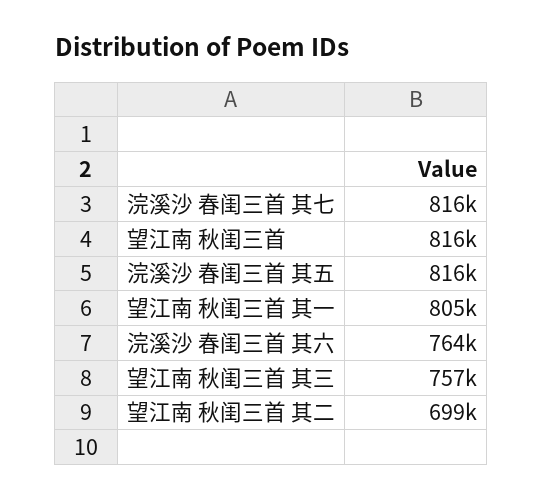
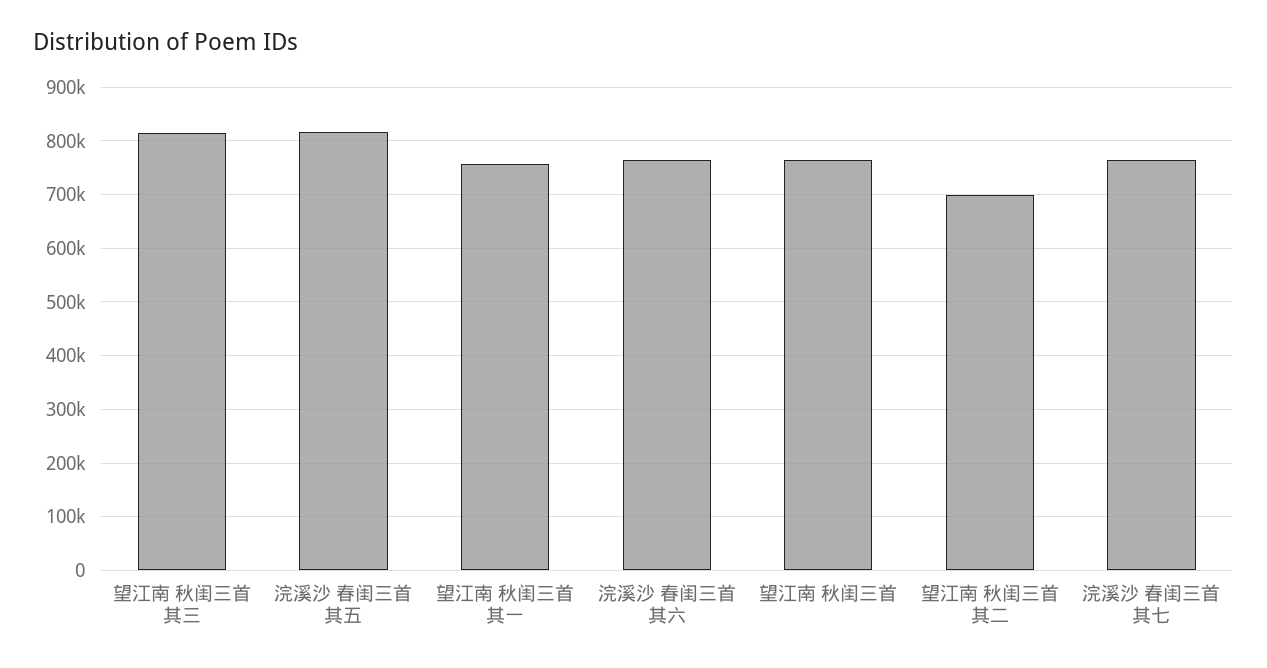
  {
-   "浣溪沙 春闺三首 其七": 816000,
+   "浣溪沙 春闺三首 其七": 760000,
-   "望江南 秋闺三首": 816000,
+   "望江南 秋闺三首": 760000,
    "浣溪沙 春闺三首 其五": 816000,
-   "望江南 秋闺三首 其一": 805000,
+   "望江南 秋闺三首 其一": 760000,
    "浣溪沙 春闺三首 其六": 764000,
-   "望江南 秋闺三首 其三": 757000,
+   "望江南 秋闺三首 其三": 820000,
    "望江南 秋闺三首 其二": 699000
  }

